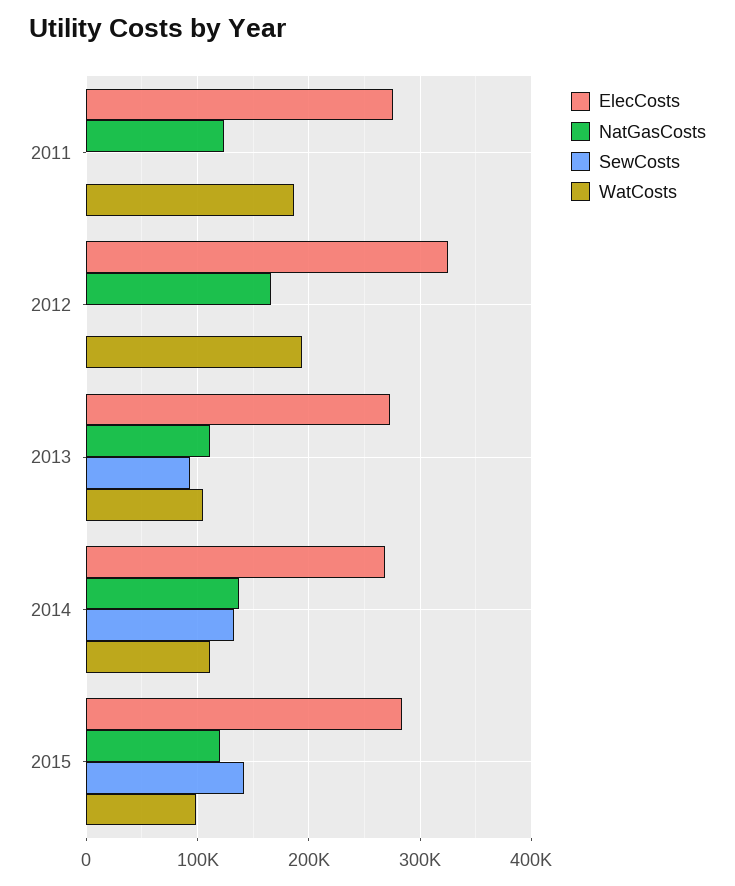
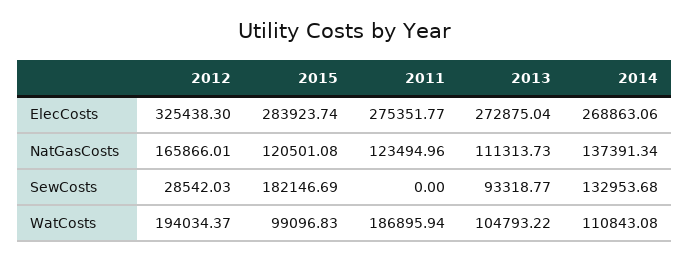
  {
    "ElecCosts": {
      "2011": 275351.77,
      "2012": 325438.3,
      "2013": 272875.04,
      "2014": 268863.06,
      "2015": 283923.74
    },
    "NatGasCosts": {
      "2011": 123494.96,
      "2012": 165866.01,
      "2013": 111313.73,
      "2014": 137391.34,
      "2015": 120501.08
    },
    "SewCosts": {
      "2011": 0,
-     "2012": 0,
+     "2012": 28542.03,
      "2013": 93318.77,
      "2014": 132953.68,
-     "2015": 140000
+     "2015": 182146.69
    },
    "WatCosts": {
      "2011": 186895.94,
      "2012": 194034.37,
      "2013": 104793.22,
      "2014": 110843.08,
      "2015": 99096.83
    }
  }

